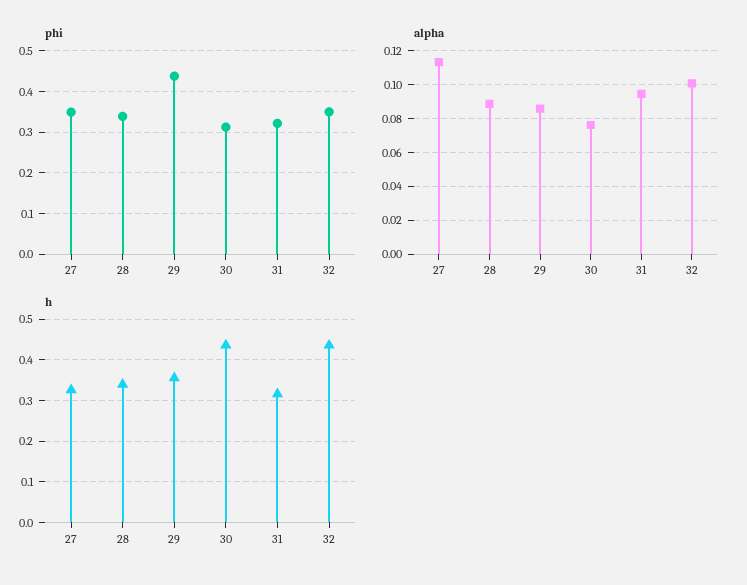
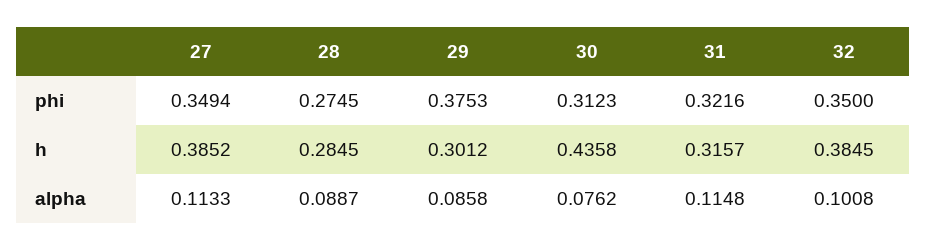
  {
    "phi": {
      "27": 0.3494,
-     "28": 0.34,
+     "28": 0.2745,
-     "29": 0.44,
+     "29": 0.3753,
      "30": 0.3123,
      "31": 0.3216,
      "32": 0.35
    },
    "alpha": {
      "27": 0.1133,
      "28": 0.0887,
      "29": 0.0858,
      "30": 0.0762,
-     "31": 0.095,
+     "31": 0.1148,
      "32": 0.1008
    },
    "h": {
-     "27": 0.32,
+     "27": 0.3852,
-     "28": 0.34,
+     "28": 0.2845,
-     "29": 0.36,
+     "29": 0.3012,
      "30": 0.4358,
      "31": 0.3157,
-     "32": 0.44
+     "32": 0.3845
    }
  }

